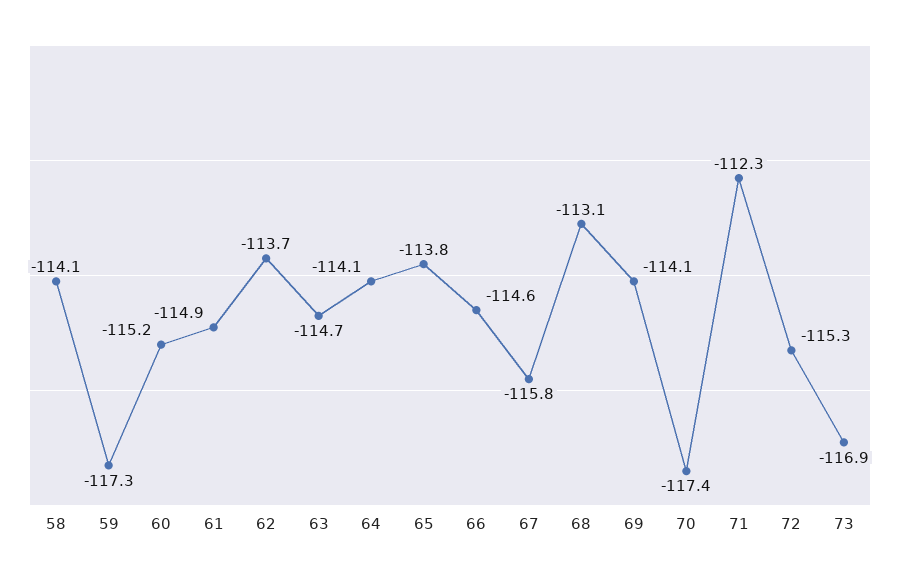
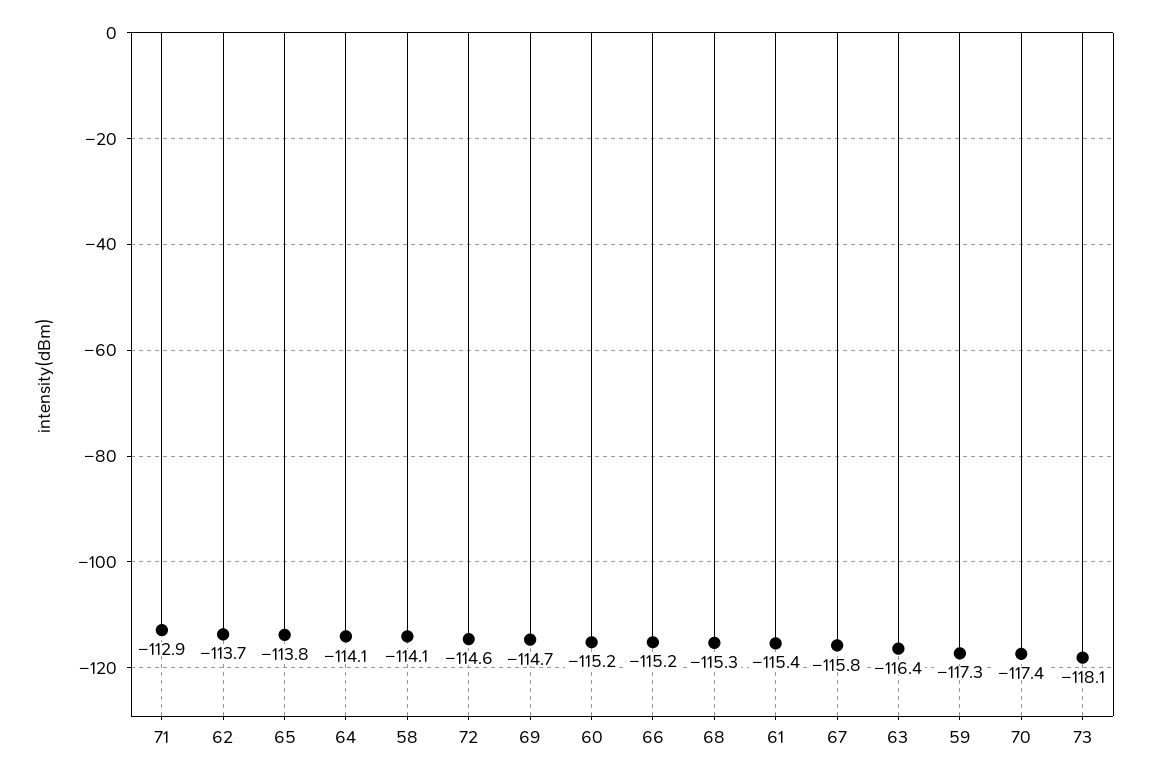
  {
    "58": -114.1,
    "59": -117.3,
    "60": -115.2,
-   "61": -114.9,
+   "61": -115.4,
    "62": -113.7,
-   "63": -114.7,
+   "63": -116.4,
    "64": -114.1,
    "65": -113.8,
-   "66": -114.6,
+   "66": -115.2,
    "67": -115.8,
-   "68": -113.1,
+   "68": -115.3,
-   "69": -114.1,
+   "69": -114.7,
    "70": -117.4,
-   "71": -112.3,
+   "71": -112.9,
-   "72": -115.3,
+   "72": -114.6,
-   "73": -116.9
+   "73": -118.1
  }

